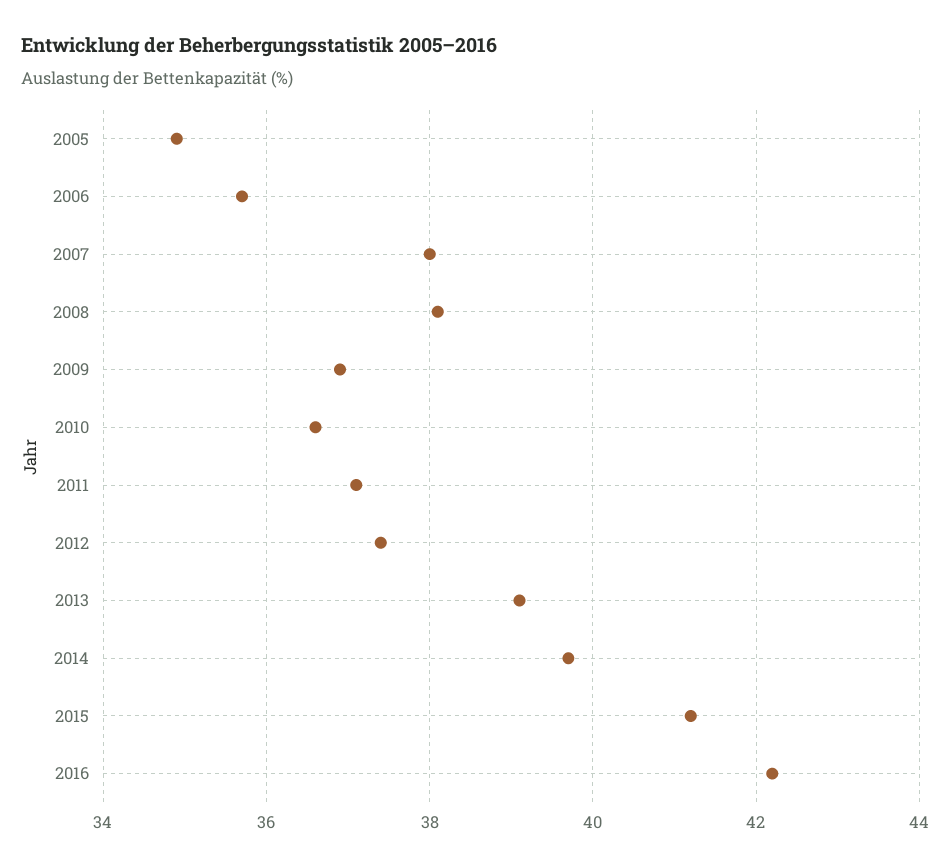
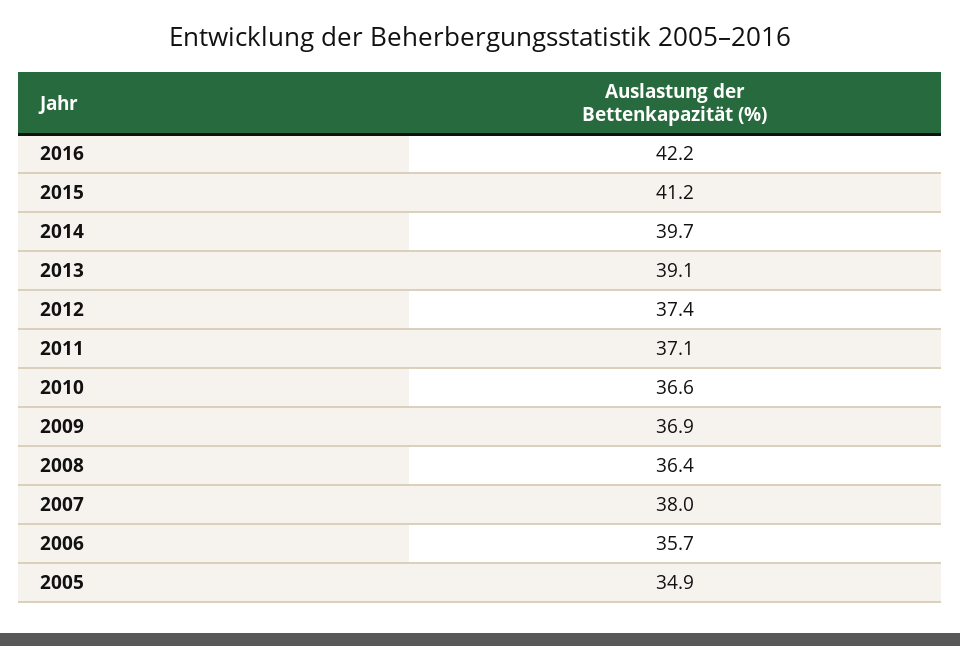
  {
    "2005": 34.9,
    "2006": 35.7,
    "2007": 38,
-   "2008": 38,
+   "2008": 36.4,
    "2009": 36.9,
    "2010": 36.6,
    "2011": 37.1,
    "2012": 37.4,
    "2013": 39.1,
    "2014": 39.7,
    "2015": 41.2,
    "2016": 42.2
  }

